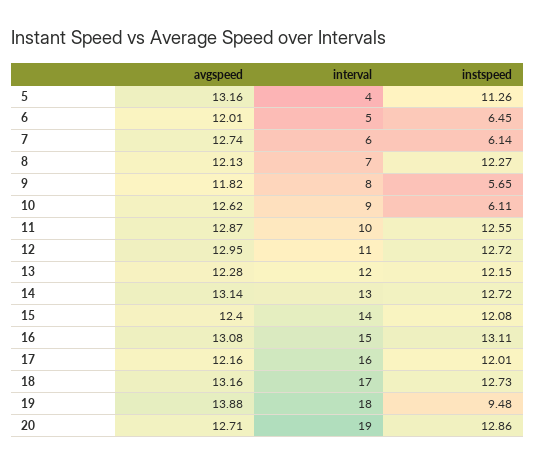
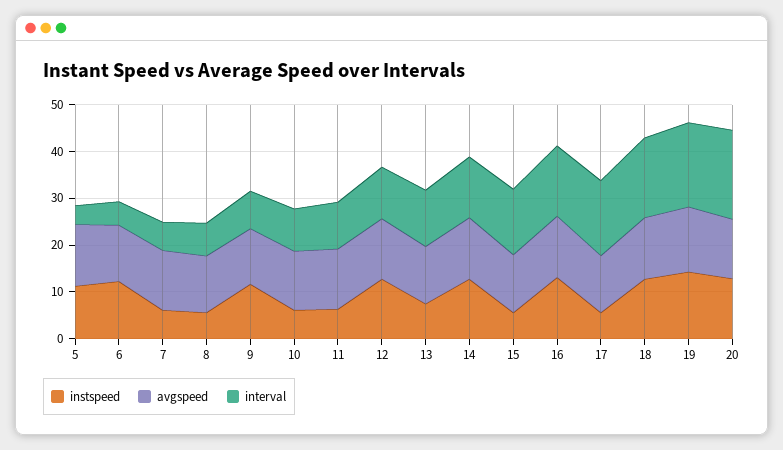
  {
    "avgspeed": {
      "5": 13.16,
      "6": 12.01,
      "7": 12.74,
      "8": 12.13,
      "9": 11.82,
      "10": 12.62,
      "11": 12.87,
      "12": 12.95,
      "13": 12.28,
      "14": 13.14,
      "15": 12.4,
      "16": 13.08,
      "17": 12.16,
      "18": 13.16,
      "19": 13.88,
      "20": 12.71
    },
    "interval": {
      "5": 4,
      "6": 5,
      "7": 6,
      "8": 7,
      "9": 8,
      "10": 9,
      "11": 10,
      "12": 11,
      "13": 12,
      "14": 13,
      "15": 14,
      "16": 15,
      "17": 16,
      "18": 17,
      "19": 18,
      "20": 19
    },
    "instspeed": {
      "5": 11.26,
-     "6": 6.45,
+     "6": 12,
      "7": 6.14,
-     "8": 12.27,
+     "8": 6,
-     "9": 5.65,
+     "9": 12,
      "10": 6.11,
-     "11": 12.55,
+     "11": 6,
      "12": 12.72,
-     "13": 12.15,
+     "13": 8,
      "14": 12.72,
-     "15": 12.08,
+     "15": 6,
      "16": 13.11,
-     "17": 12.01,
+     "17": 6,
      "18": 12.73,
-     "19": 9.48,
+     "19": 14,
      "20": 12.86
    }
  }

